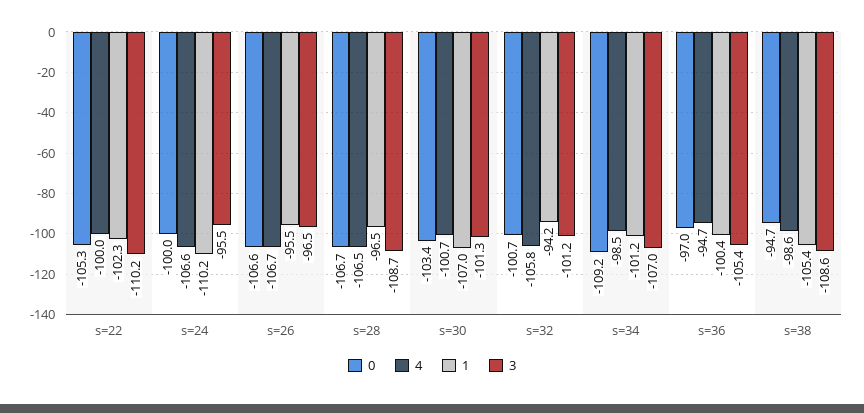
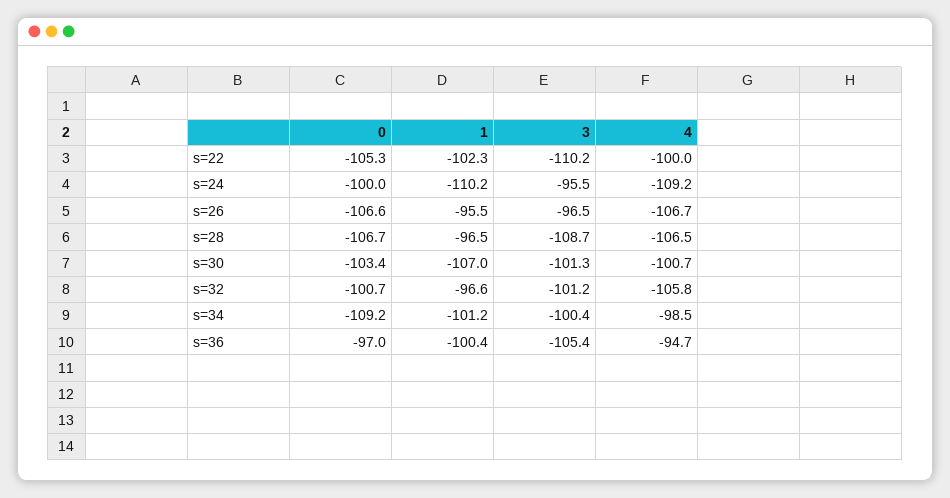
  {
    "0": {
      "s=22": -105.3,
      "s=24": -100,
      "s=26": -106.6,
      "s=28": -106.7,
      "s=30": -103.4,
      "s=32": -100.7,
      "s=34": -109.2,
-     "s=36": -97,
+     "s=36": -97
-     "s=38": -94.7
    },
    "4": {
      "s=22": -100,
-     "s=24": -106.6,
+     "s=24": -109.2,
      "s=26": -106.7,
      "s=28": -106.5,
      "s=30": -100.7,
      "s=32": -105.8,
      "s=34": -98.5,
-     "s=36": -94.7,
+     "s=36": -94.7
-     "s=38": -98.6
    },
    "1": {
      "s=22": -102.3,
      "s=24": -110.2,
      "s=26": -95.5,
      "s=28": -96.5,
      "s=30": -107,
-     "s=32": -94.2,
+     "s=32": -96.6,
      "s=34": -101.2,
-     "s=36": -100.4,
+     "s=36": -100.4
-     "s=38": -105.4
    },
    "3": {
      "s=22": -110.2,
      "s=24": -95.5,
      "s=26": -96.5,
      "s=28": -108.7,
      "s=30": -101.3,
      "s=32": -101.2,
-     "s=34": -107,
+     "s=34": -100.4,
-     "s=36": -105.4,
+     "s=36": -105.4
-     "s=38": -108.6
    }
  }

